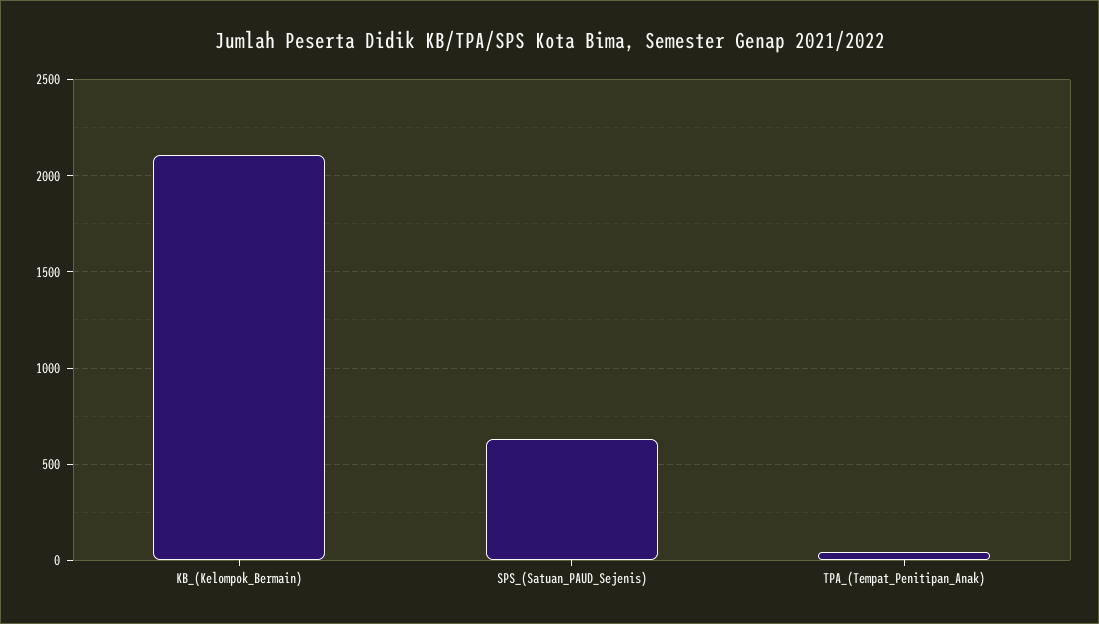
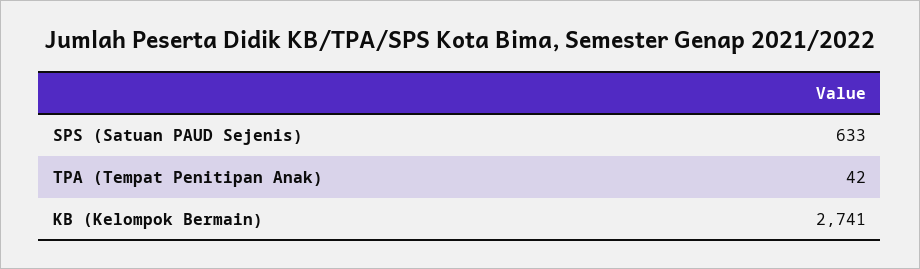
  {
-   "KB_(Kelompok_Bermain)": 2100,
+   "KB_(Kelompok_Bermain)": 2741,
    "SPS_(Satuan_PAUD_Sejenis)": 633,
    "TPA_(Tempat_Penitipan_Anak)": 42
  }

